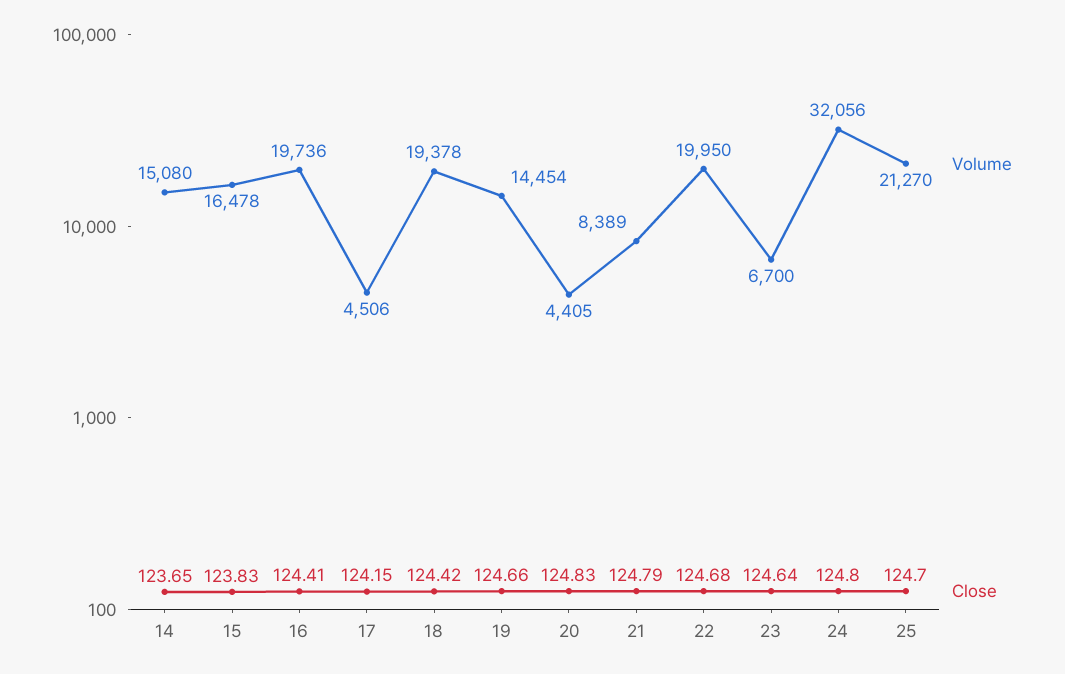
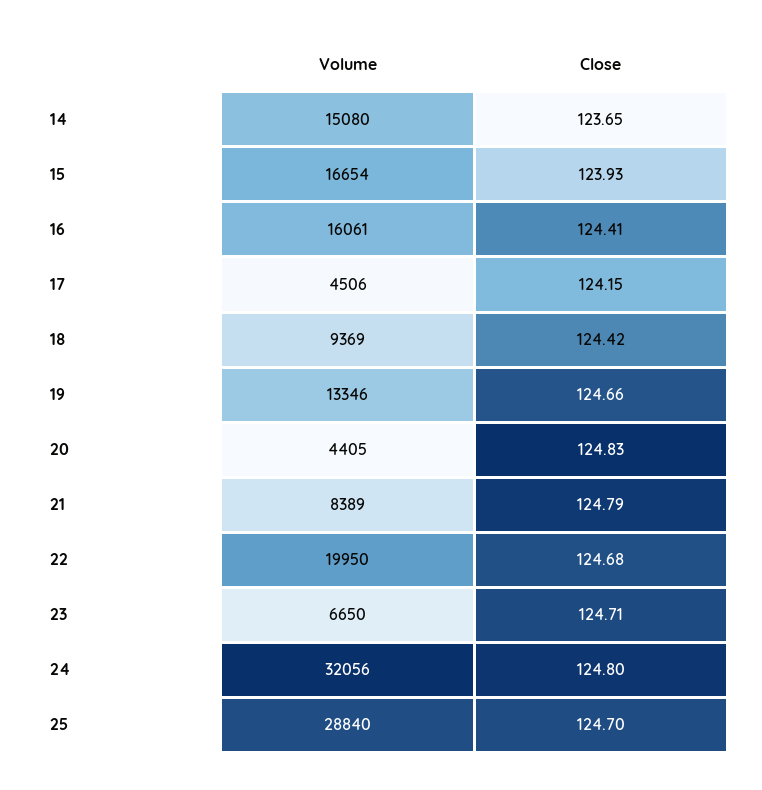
  {
    "Volume": {
      "14": 15080,
-     "15": 16478,
+     "15": 16654,
-     "16": 19736,
+     "16": 16061,
      "17": 4506,
-     "18": 19378,
+     "18": 9369,
-     "19": 14454,
+     "19": 13346,
      "20": 4405,
      "21": 8389,
      "22": 19950,
-     "23": 6700,
+     "23": 6650,
      "24": 32056,
-     "25": 21270
+     "25": 28840
    },
    "Close": {
      "14": 123.65,
-     "15": 123.83,
+     "15": 123.93,
      "16": 124.41,
      "17": 124.15,
      "18": 124.42,
      "19": 124.66,
      "20": 124.83,
      "21": 124.79,
      "22": 124.68,
-     "23": 124.64,
+     "23": 124.71,
      "24": 124.8,
      "25": 124.7
    }
  }

